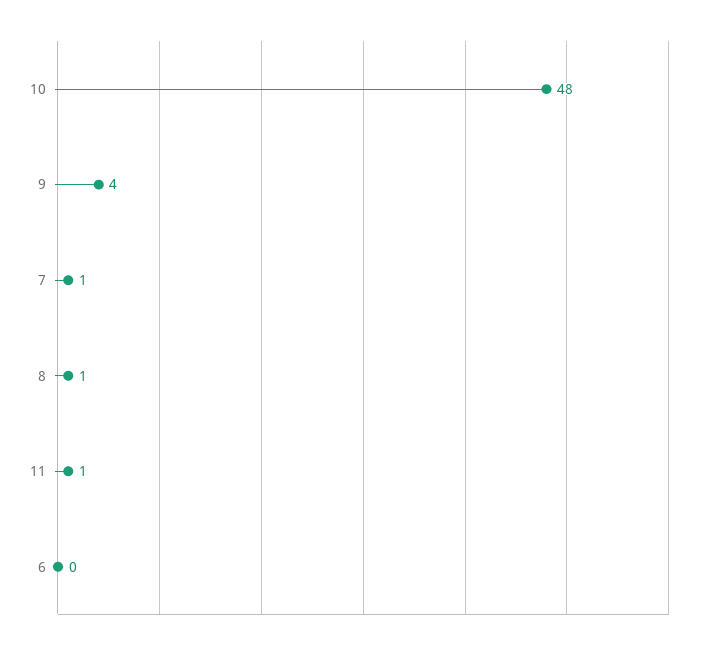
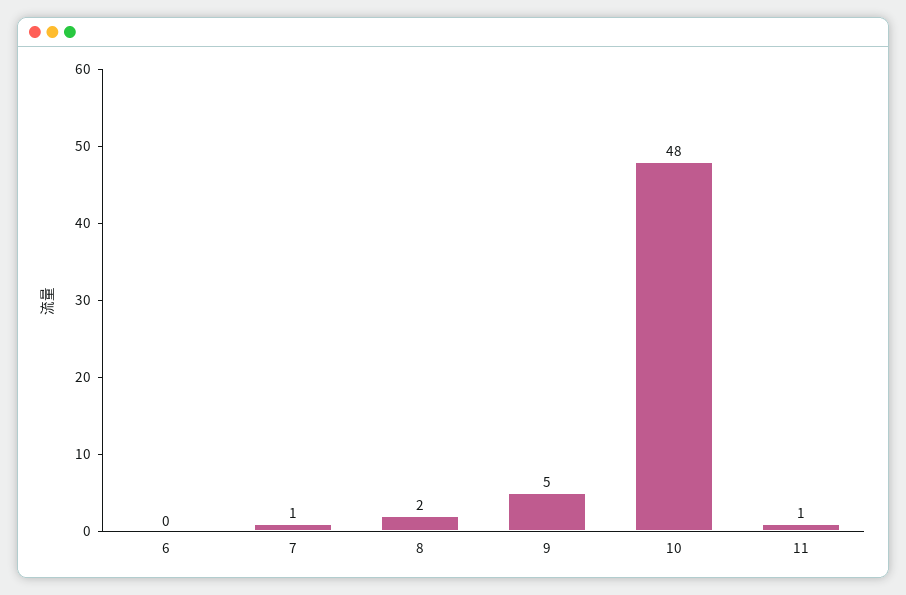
  {
    "10": 48,
-   "9": 4,
+   "9": 5,
    "7": 1,
-   "8": 1,
+   "8": 2,
    "11": 1,
    "6": 0
  }

